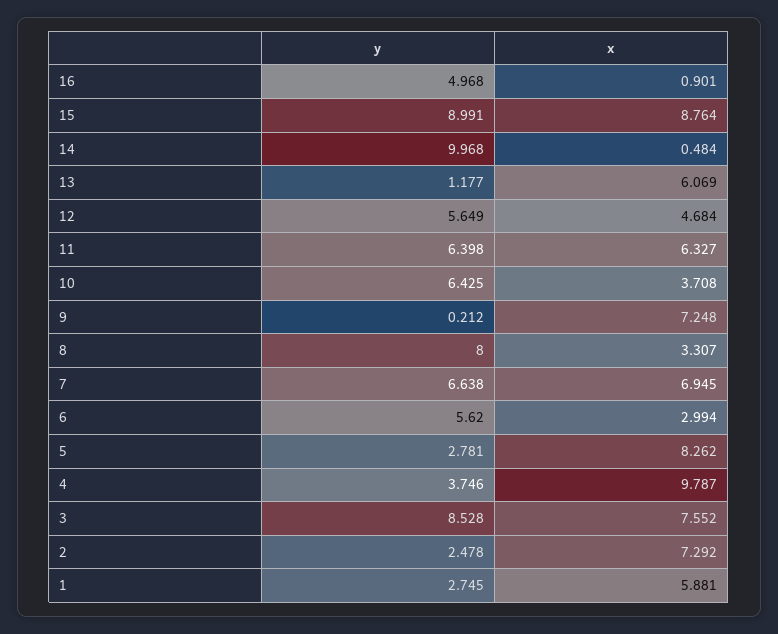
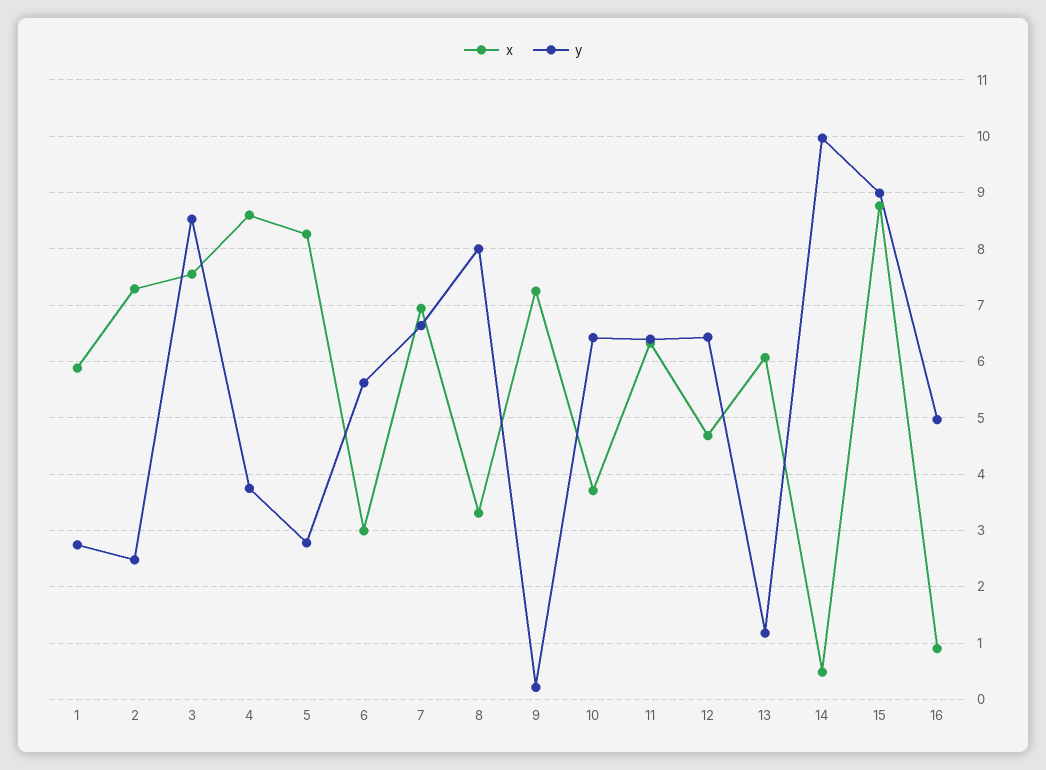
  {
    "y": {
      "16": 4.968,
      "15": 8.991,
      "14": 9.968,
      "13": 1.177,
-     "12": 5.649,
+     "12": 6.4,
      "11": 6.398,
      "10": 6.425,
      "9": 0.212,
      "8": 8,
      "7": 6.638,
      "6": 5.62,
      "5": 2.781,
      "4": 3.746,
      "3": 8.528,
      "2": 2.478,
      "1": 2.745
    },
    "x": {
      "16": 0.901,
      "15": 8.764,
      "14": 0.484,
      "13": 6.069,
      "12": 4.684,
      "11": 6.327,
      "10": 3.708,
      "9": 7.248,
      "8": 3.307,
      "7": 6.945,
      "6": 2.994,
      "5": 8.262,
-     "4": 9.787,
+     "4": 8.6,
      "3": 7.552,
      "2": 7.292,
      "1": 5.881
    }
  }

